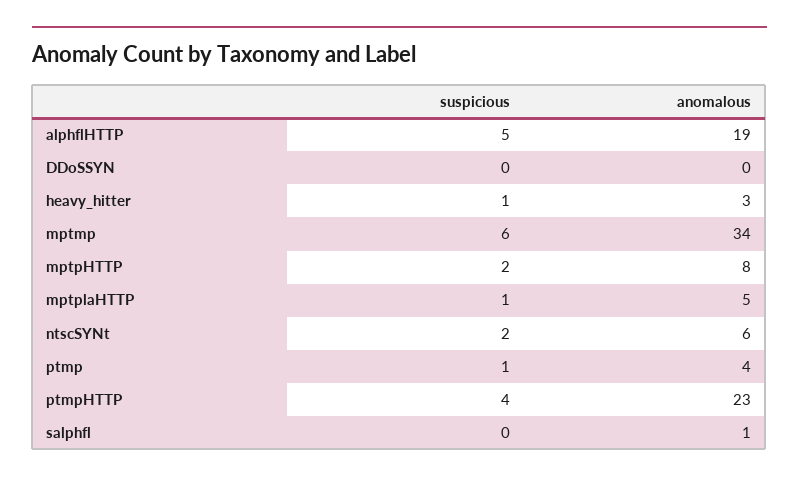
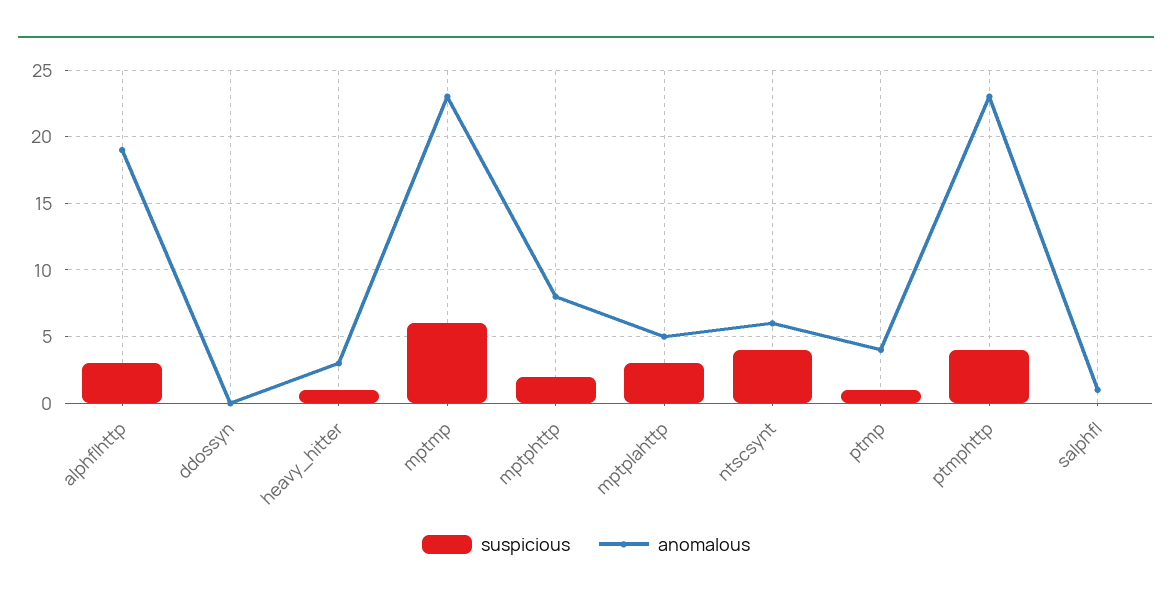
  {
    "suspicious": {
-     "alphflHTTP": 5,
+     "alphflHTTP": 3,
      "DDoSSYN": 0,
      "heavy_hitter": 1,
      "mptmp": 6,
      "mptpHTTP": 2,
-     "mptplaHTTP": 1,
+     "mptplaHTTP": 3,
-     "ntscSYNt": 2,
+     "ntscSYNt": 4,
      "ptmp": 1,
      "ptmpHTTP": 4,
      "salphfl": 0
    },
    "anomalous": {
      "alphflHTTP": 19,
      "DDoSSYN": 0,
      "heavy_hitter": 3,
-     "mptmp": 34,
+     "mptmp": 23,
      "mptpHTTP": 8,
      "mptplaHTTP": 5,
      "ntscSYNt": 6,
      "ptmp": 4,
      "ptmpHTTP": 23,
      "salphfl": 1
    }
  }

